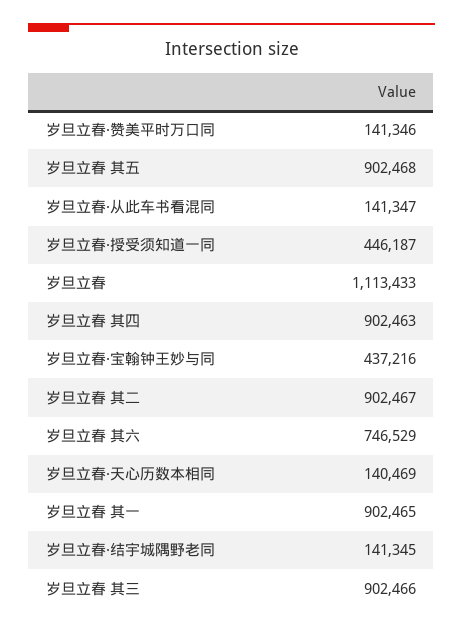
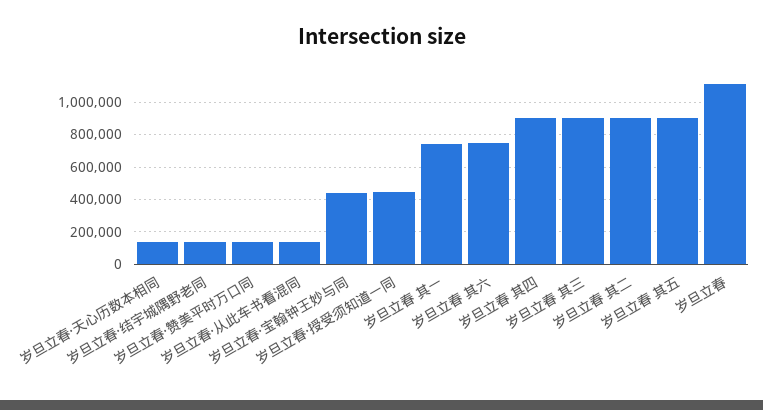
  {
    "岁旦立春·赞美平时万口同": 141346,
    "岁旦立春 其五": 902468,
    "岁旦立春·从此车书看混同": 141347,
    "岁旦立春·授受须知道一同": 446187,
    "岁旦立春": 1113433,
    "岁旦立春 其四": 902463,
    "岁旦立春·宝翰钟王妙与同": 437216,
    "岁旦立春 其二": 902467,
    "岁旦立春 其六": 746529,
    "岁旦立春·天心历数本相同": 140469,
-   "岁旦立春 其一": 902465,
+   "岁旦立春 其一": 750000,
    "岁旦立春·结宇城隅野老同": 141345,
    "岁旦立春 其三": 902466
  }

